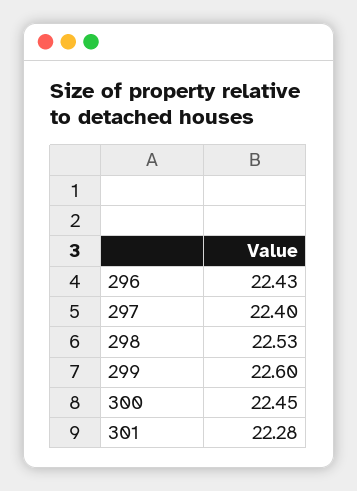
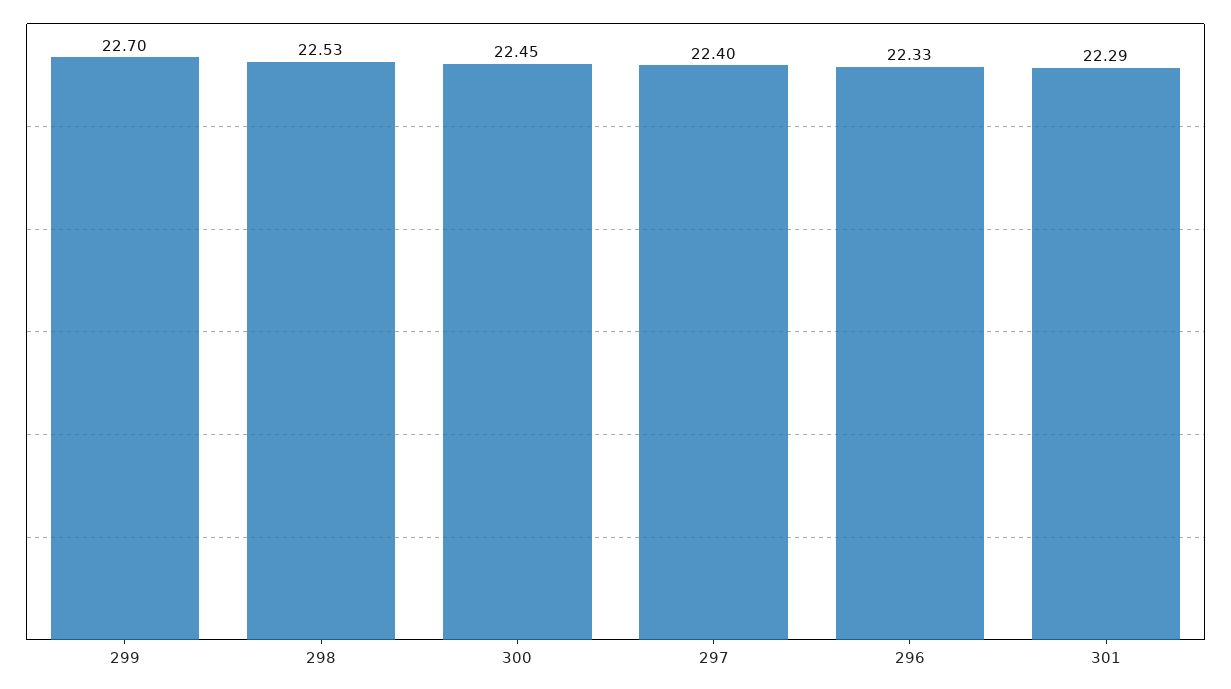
  {
-   "296": 22.43,
+   "296": 22.33,
    "297": 22.4,
    "298": 22.53,
-   "299": 22.6,
+   "299": 22.7,
    "300": 22.45,
-   "301": 22.28
+   "301": 22.29
  }

